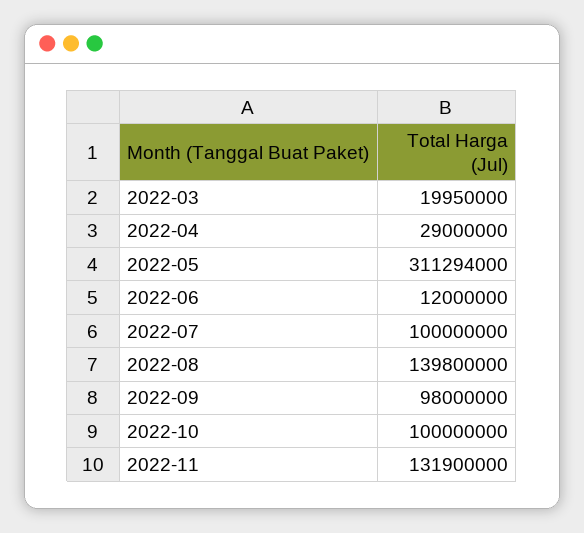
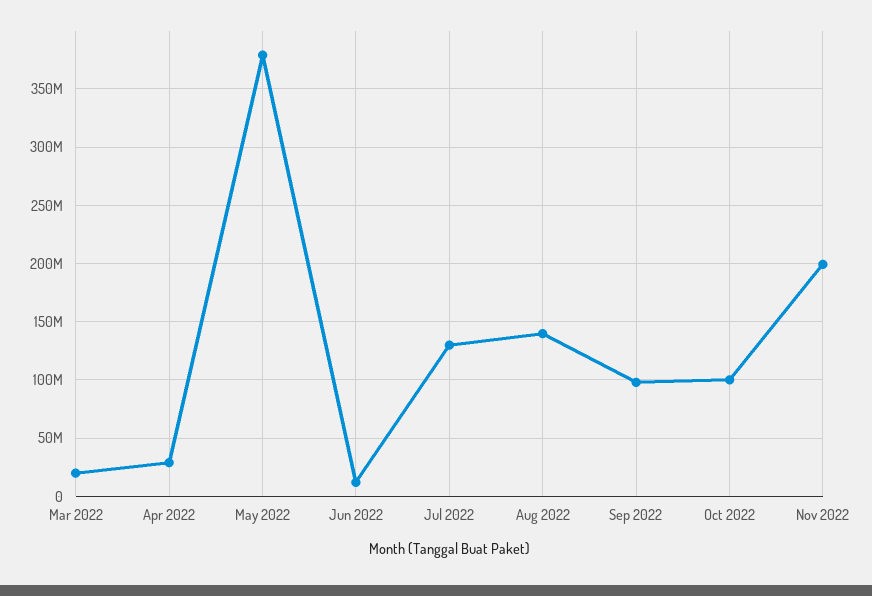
  {
    "2022-03": 19950000,
    "2022-04": 29000000,
-   "2022-05": 311294000,
+   "2022-05": 380000000,
    "2022-06": 12000000,
-   "2022-07": 100000000,
+   "2022-07": 130000000,
    "2022-08": 139800000,
    "2022-09": 98000000,
    "2022-10": 100000000,
-   "2022-11": 131900000
+   "2022-11": 200000000
  }

